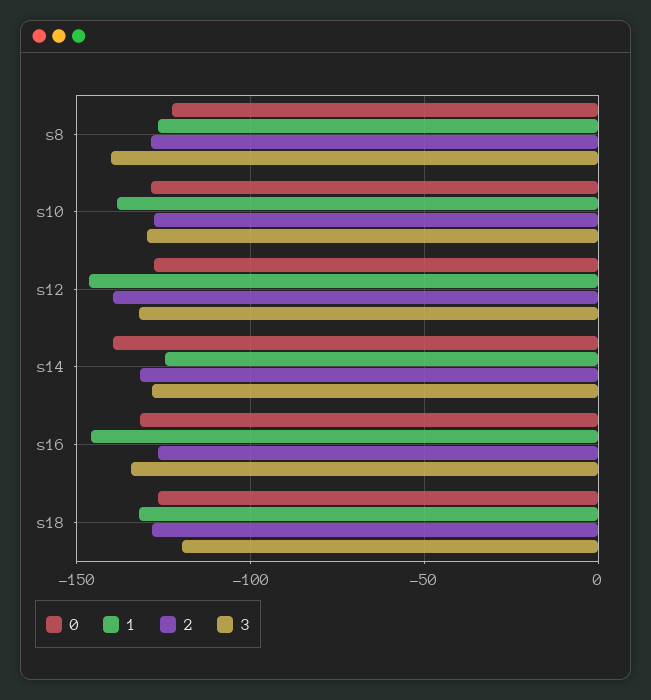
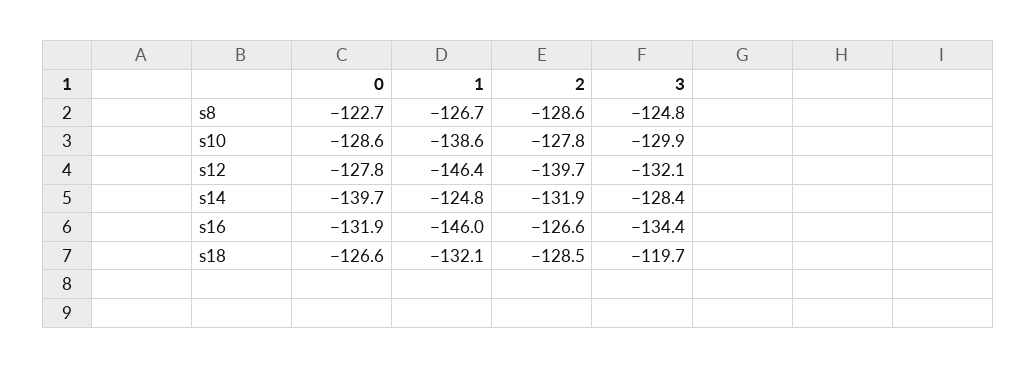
  {
    "0": {
      "s8": -122.7,
      "s10": -128.6,
      "s12": -127.8,
      "s14": -139.7,
      "s16": -131.9,
      "s18": -126.6
    },
    "1": {
      "s8": -126.7,
      "s10": -138.6,
      "s12": -146.4,
      "s14": -124.8,
      "s16": -146,
      "s18": -132.1
    },
    "2": {
      "s8": -128.6,
      "s10": -127.8,
      "s12": -139.7,
      "s14": -131.9,
      "s16": -126.6,
      "s18": -128.5
    },
    "3": {
-     "s8": -140,
+     "s8": -124.8,
      "s10": -129.9,
      "s12": -132.1,
      "s14": -128.4,
      "s16": -134.4,
      "s18": -119.7
    }
  }

